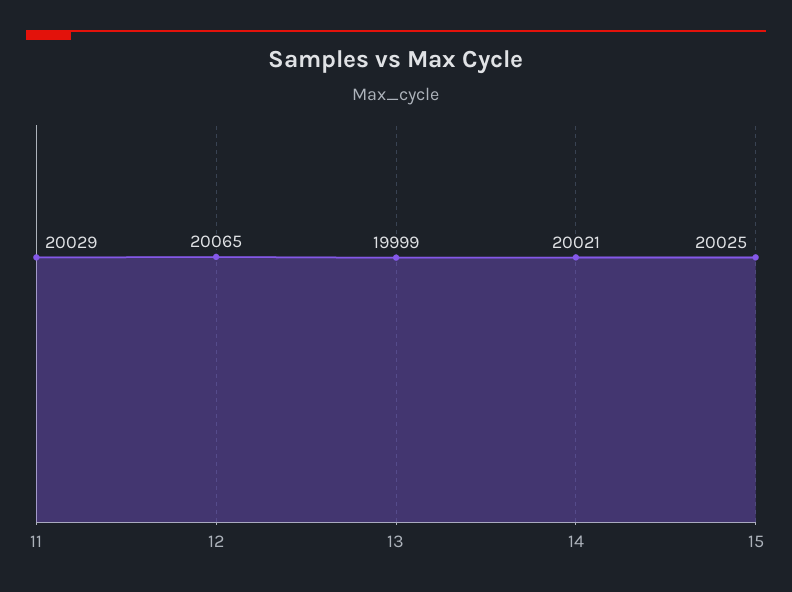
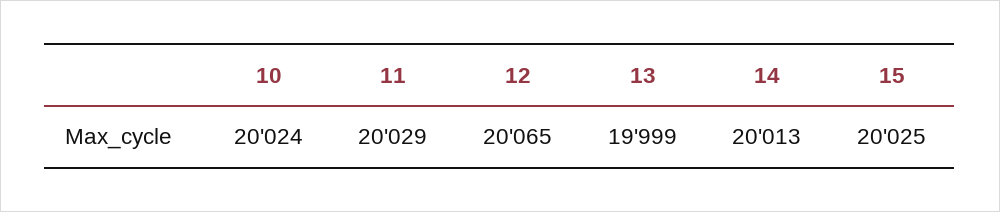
  {
    "11": 20029,
    "12": 20065,
    "13": 19999,
-   "14": 20021,
+   "14": 20013,
-   "15": 20025
+   "15": 20025,
+   "10": 20024
  }

